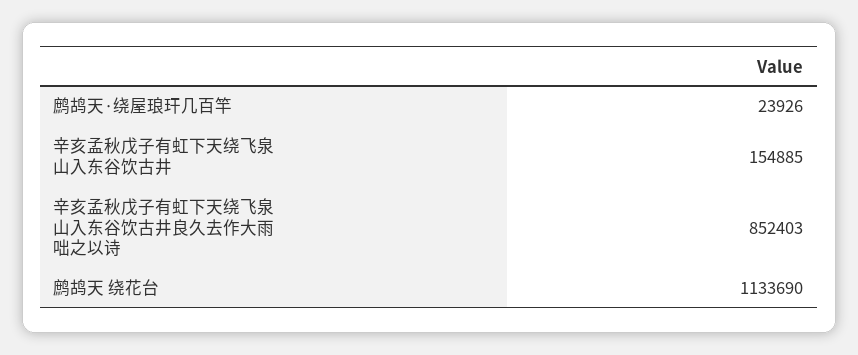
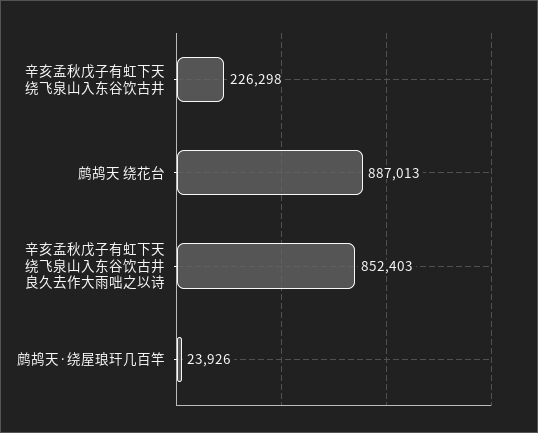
  {
    "鹧鸪天·绕屋琅玕几百竿": 23926,
-   "辛亥孟秋戊子有虹下天绕飞泉山入东谷饮古井": 154885,
+   "辛亥孟秋戊子有虹下天绕飞泉山入东谷饮古井": 226298,
    "辛亥孟秋戊子有虹下天绕飞泉山入东谷饮古井良久去作大雨咄之以诗": 852403,
-   "鹧鸪天 绕花台": 1133690
+   "鹧鸪天 绕花台": 887013
  }

